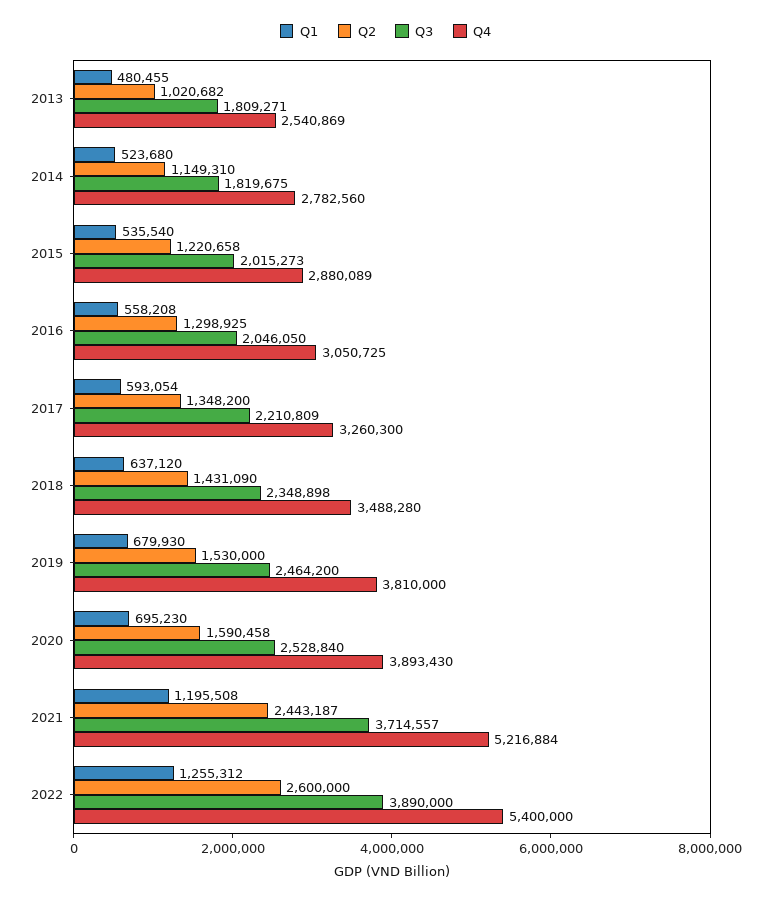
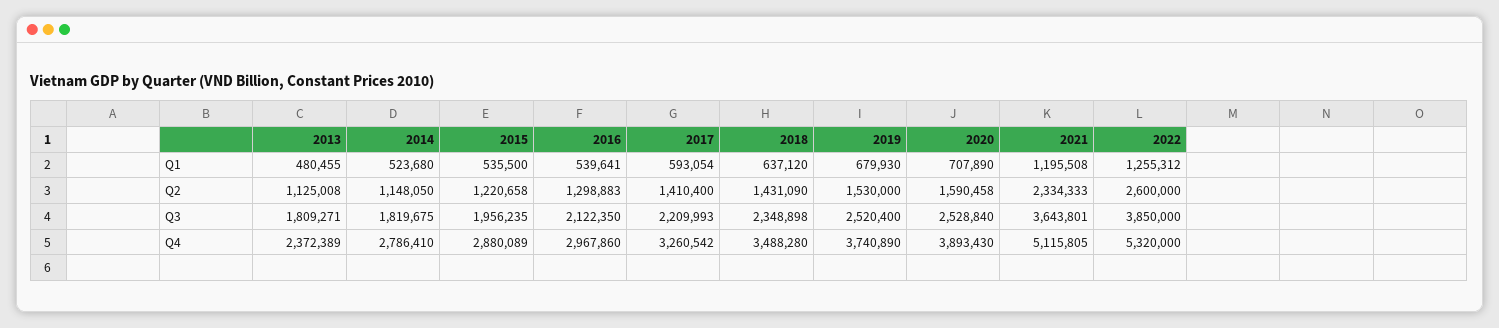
  {
    "Q1": {
      "2013": 480455,
      "2014": 523680,
-     "2015": 535540,
+     "2015": 535500,
-     "2016": 558208,
+     "2016": 539641,
      "2017": 593054,
      "2018": 637120,
      "2019": 679930,
-     "2020": 695230,
+     "2020": 707890,
      "2021": 1195508,
      "2022": 1255312
    },
    "Q2": {
-     "2013": 1020682,
+     "2013": 1125008,
-     "2014": 1149310,
+     "2014": 1148050,
      "2015": 1220658,
-     "2016": 1298925,
+     "2016": 1298883,
-     "2017": 1348200,
+     "2017": 1410400,
      "2018": 1431090,
      "2019": 1530000,
      "2020": 1590458,
-     "2021": 2443187,
+     "2021": 2334333,
      "2022": 2600000
    },
    "Q3": {
      "2013": 1809271,
      "2014": 1819675,
-     "2015": 2015273,
+     "2015": 1956235,
-     "2016": 2046050,
+     "2016": 2122350,
-     "2017": 2210809,
+     "2017": 2209993,
      "2018": 2348898,
-     "2019": 2464200,
+     "2019": 2520400,
      "2020": 2528840,
-     "2021": 3714557,
+     "2021": 3643801,
-     "2022": 3890000
+     "2022": 3850000
    },
    "Q4": {
-     "2013": 2540869,
+     "2013": 2372389,
-     "2014": 2782560,
+     "2014": 2786410,
      "2015": 2880089,
-     "2016": 3050725,
+     "2016": 2967860,
-     "2017": 3260300,
+     "2017": 3260542,
      "2018": 3488280,
-     "2019": 3810000,
+     "2019": 3740890,
      "2020": 3893430,
-     "2021": 5216884,
+     "2021": 5115805,
-     "2022": 5400000
+     "2022": 5320000
    }
  }

